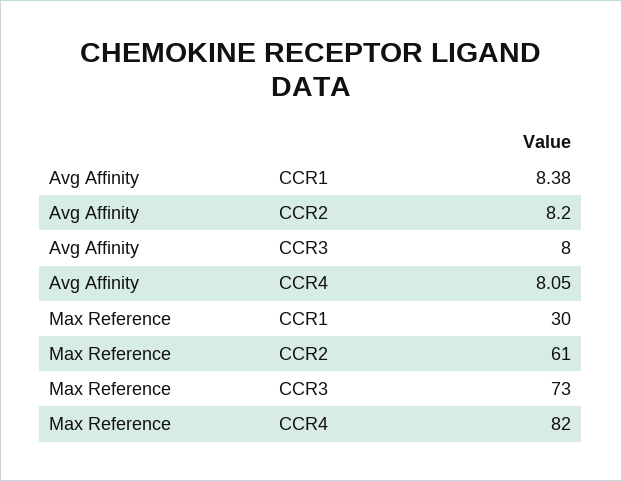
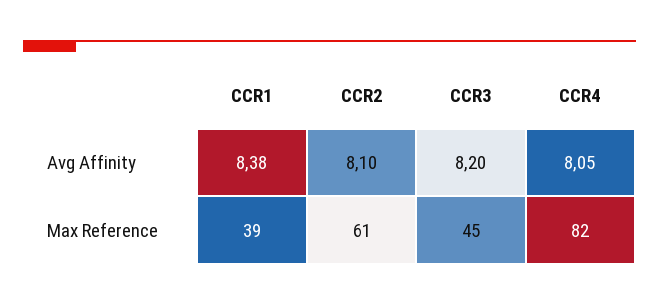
  {
    "Avg Affinity": {
      "CCR1": 8.38,
-     "CCR2": 8.2,
+     "CCR2": 8.1,
-     "CCR3": 8,
+     "CCR3": 8.2,
      "CCR4": 8.05
    },
    "Max Reference": {
-     "CCR1": 30,
+     "CCR1": 39,
      "CCR2": 61,
-     "CCR3": 73,
+     "CCR3": 45,
      "CCR4": 82
    }
  }

